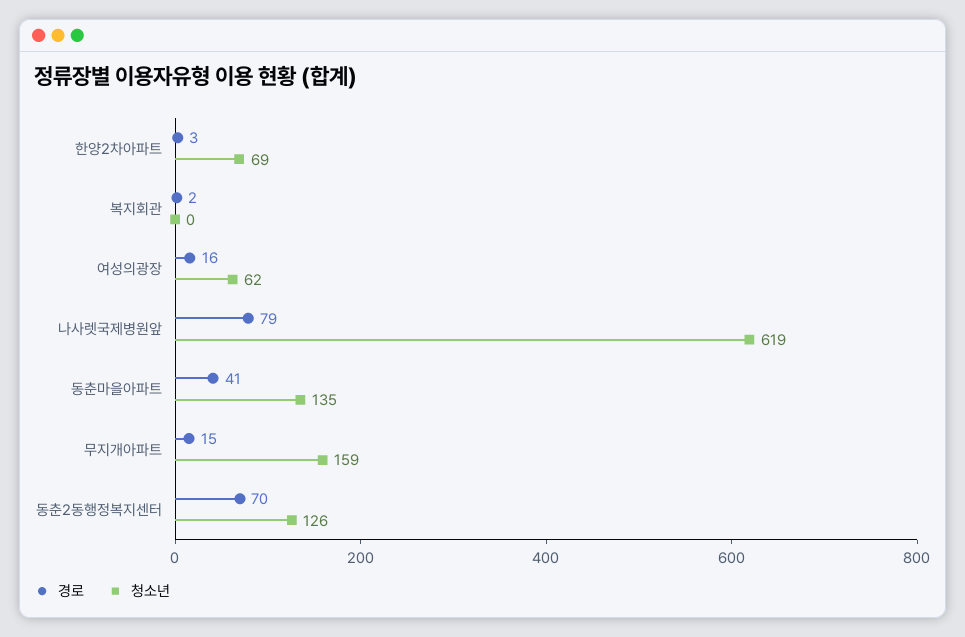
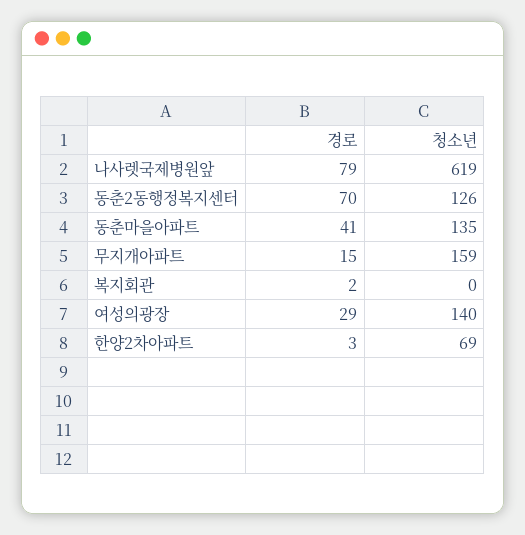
  {
    "경로": {
      "한양2차아파트": 3,
      "복지회관": 2,
-     "여성의광장": 16,
+     "여성의광장": 29,
      "나사렛국제병원앞": 79,
      "동춘마을아파트": 41,
      "무지개아파트": 15,
      "동춘2동행정복지센터": 70
    },
    "청소년": {
      "한양2차아파트": 69,
      "복지회관": 0,
-     "여성의광장": 62,
+     "여성의광장": 140,
      "나사렛국제병원앞": 619,
      "동춘마을아파트": 135,
      "무지개아파트": 159,
      "동춘2동행정복지센터": 126
    }
  }

